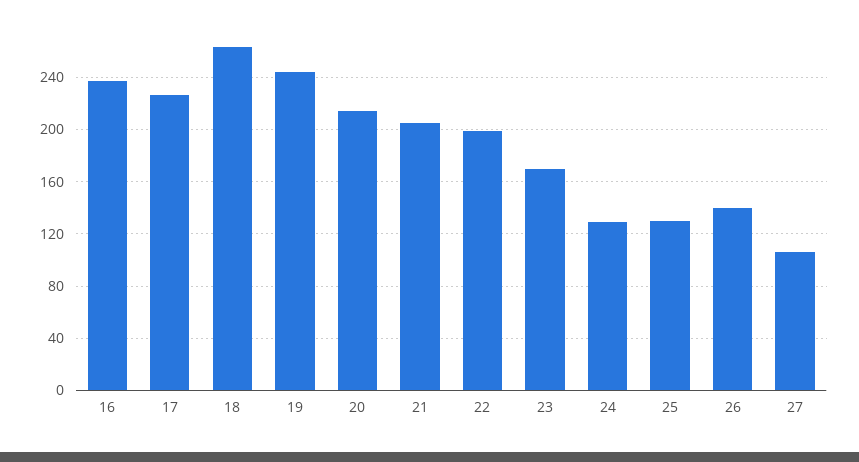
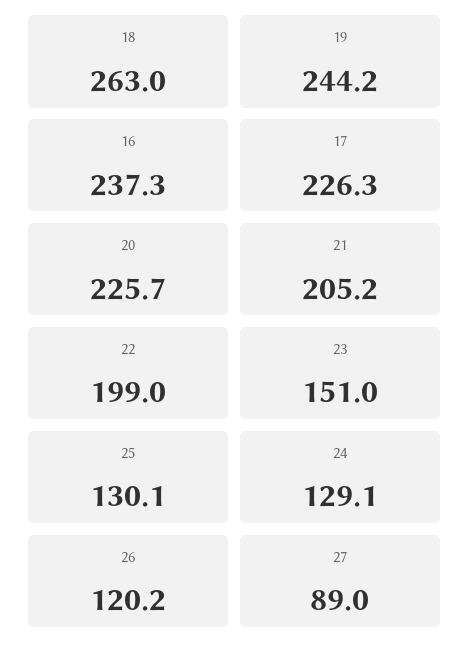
  {
    "16": 237.3,
    "17": 226.3,
    "18": 263,
    "19": 244.2,
-   "20": 215,
+   "20": 225.7,
    "21": 205.2,
    "22": 199,
-   "23": 170,
+   "23": 151,
    "24": 129.1,
    "25": 130.1,
-   "26": 140,
+   "26": 120.2,
-   "27": 105
+   "27": 89
  }

